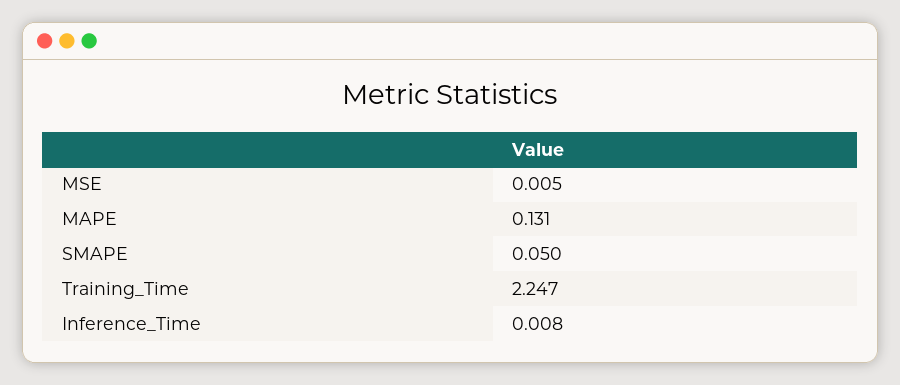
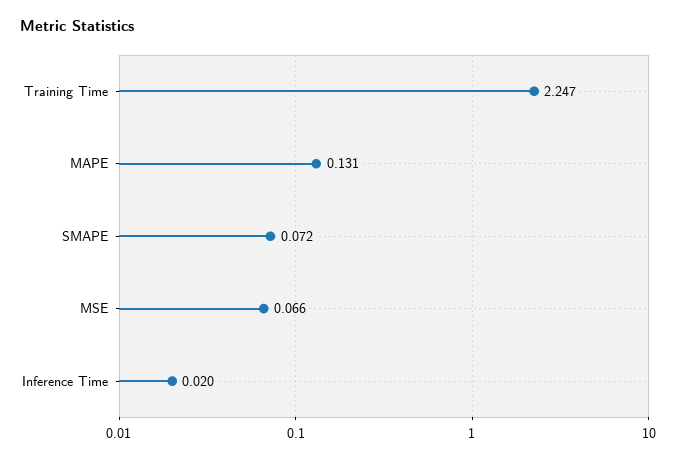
  {
-   "MSE": 0.005,
+   "MSE": 0.066,
    "MAPE": 0.131,
-   "SMAPE": 0.05,
+   "SMAPE": 0.072,
    "Training_Time": 2.247,
-   "Inference_Time": 0.008
+   "Inference_Time": 0.02
  }

